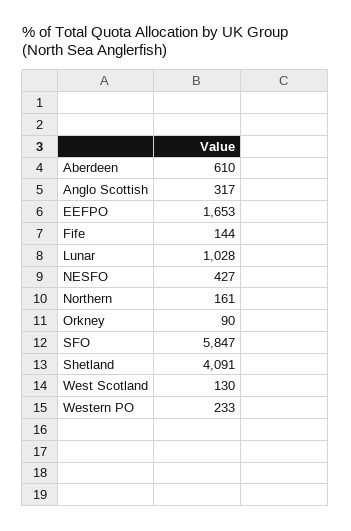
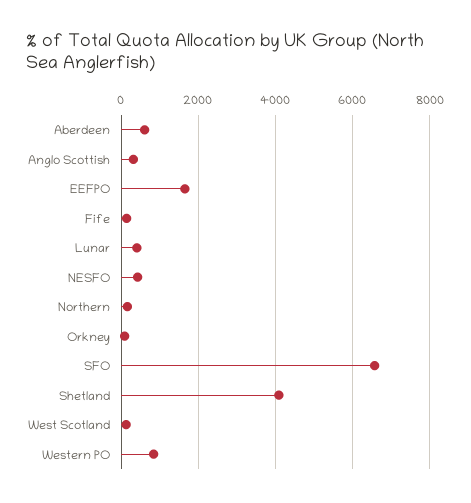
  {
    "Aberdeen": 610,
    "Anglo Scottish": 317,
    "EEFPO": 1653,
    "Fife": 144,
-   "Lunar": 1028,
+   "Lunar": 400,
    "NESFO": 427,
    "Northern": 161,
    "Orkney": 90,
-   "SFO": 5847,
+   "SFO": 6600,
    "Shetland": 4091,
    "West Scotland": 130,
-   "Western PO": 233
+   "Western PO": 800
  }

